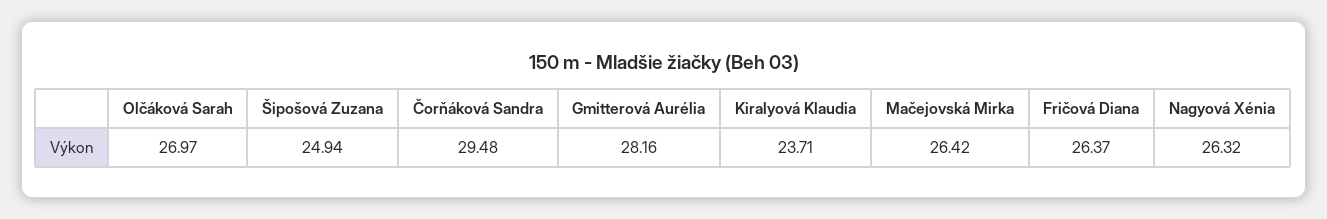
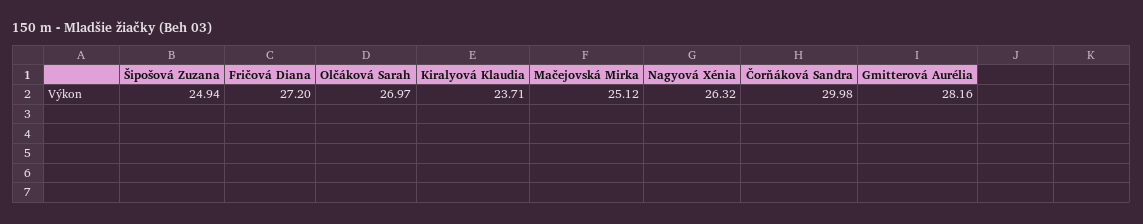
  {
    "Olčáková Sarah": 26.97,
    "Šipošová Zuzana": 24.94,
-   "Čorňáková Sandra": 29.48,
+   "Čorňáková Sandra": 29.98,
    "Gmitterová Aurélia": 28.16,
    "Kiralyová Klaudia": 23.71,
-   "Mačejovská Mirka": 26.42,
+   "Mačejovská Mirka": 25.12,
-   "Fričová Diana": 26.37,
+   "Fričová Diana": 27.2,
    "Nagyová Xénia": 26.32
  }

